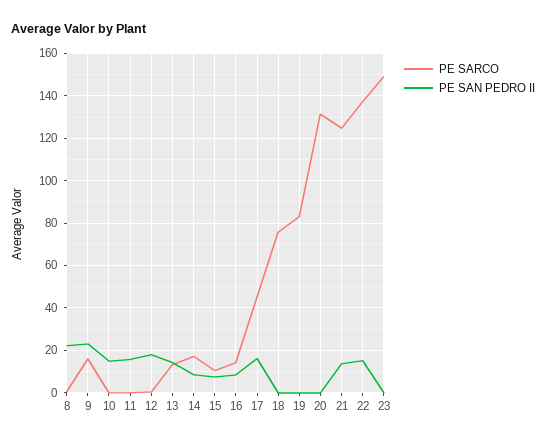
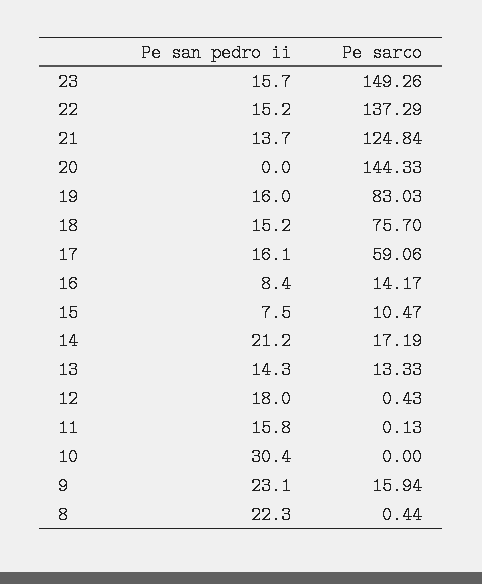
  {
    "PE SARCO": {
      "8": 0.44,
      "9": 15.94,
      "10": 0,
      "11": 0.13,
      "12": 0.43,
      "13": 13.33,
      "14": 17.19,
      "15": 10.47,
      "16": 14.17,
-     "17": 45,
+     "17": 59.06,
      "18": 75.7,
      "19": 83.03,
-     "20": 130,
+     "20": 144.33,
      "21": 124.84,
      "22": 137.29,
      "23": 149.26
    },
    "PE SAN PEDRO II": {
      "8": 22.3,
      "9": 23.1,
-     "10": 15,
+     "10": 30.4,
      "11": 15.8,
      "12": 18,
      "13": 14.3,
-     "14": 10,
+     "14": 21.2,
      "15": 7.5,
      "16": 8.4,
      "17": 16.1,
-     "18": 0,
+     "18": 15.2,
-     "19": 0,
+     "19": 16,
      "20": 0,
      "21": 13.7,
      "22": 15.2,
-     "23": 0
+     "23": 15.7
    }
  }

